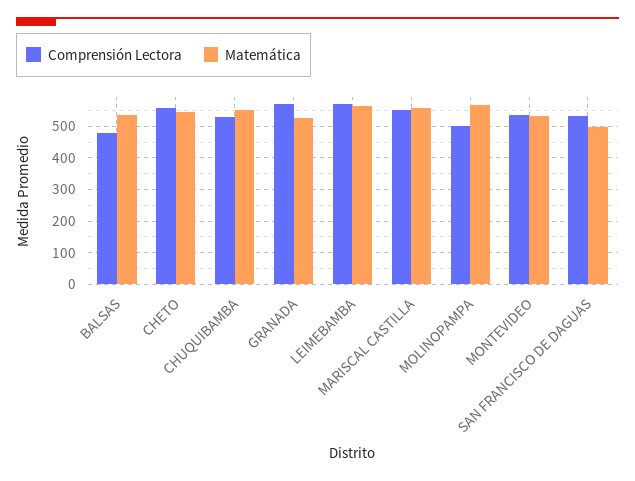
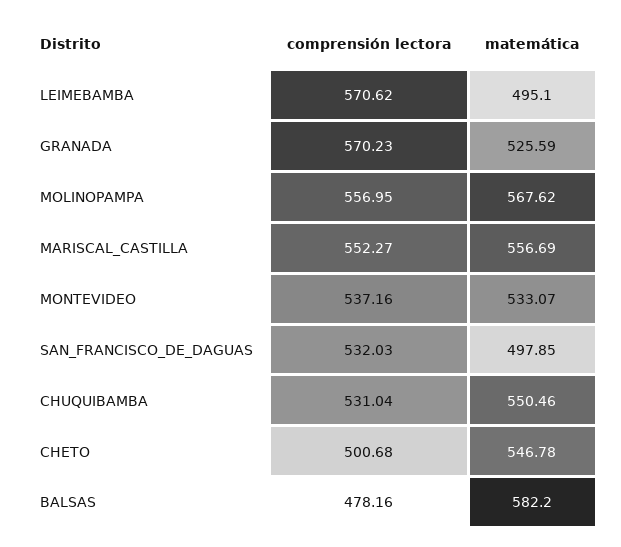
  {
    "Comprensión Lectora": {
      "BALSAS": 478.16,
-     "CHETO": 560,
+     "CHETO": 500.68,
      "CHUQUIBAMBA": 531.04,
      "GRANADA": 570.23,
      "LEIMEBAMBA": 570.62,
      "MARISCAL CASTILLA": 552.27,
-     "MOLINOPAMPA": 500,
+     "MOLINOPAMPA": 556.95,
      "MONTEVIDEO": 537.16,
      "SAN FRANCISCO DE DAGUAS": 532.03
    },
    "Matemática": {
-     "BALSAS": 540,
+     "BALSAS": 582.2,
      "CHETO": 546.78,
      "CHUQUIBAMBA": 550.46,
      "GRANADA": 525.59,
-     "LEIMEBAMBA": 560,
+     "LEIMEBAMBA": 495.1,
      "MARISCAL CASTILLA": 556.69,
      "MOLINOPAMPA": 567.62,
      "MONTEVIDEO": 533.07,
      "SAN FRANCISCO DE DAGUAS": 497.85
    }
  }

